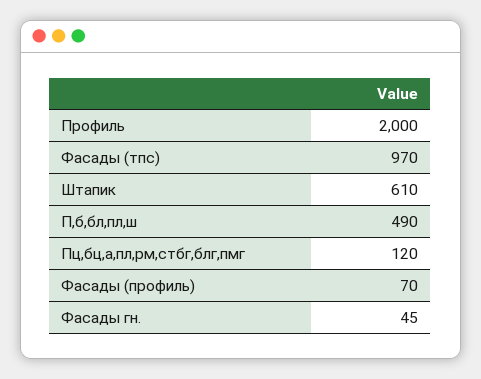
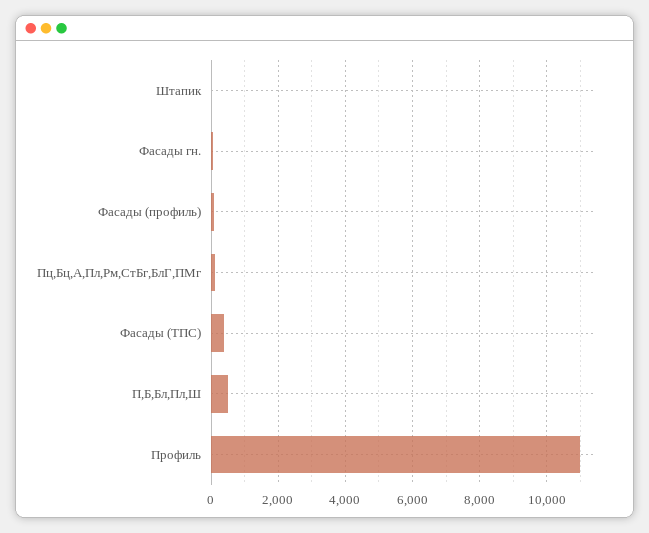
  {
-   "Профиль": 2000,
+   "Профиль": 11000,
-   "Фасады (тпс)": 970,
+   "Фасады (тпс)": 400,
-   "Штапик": 610,
+   "Штапик": 0,
    "П,б,бл,пл,ш": 490,
    "Пц,бц,а,пл,рм,стбг,блг,пмг": 120,
    "Фасады (профиль)": 70,
    "Фасады гн.": 45
  }

